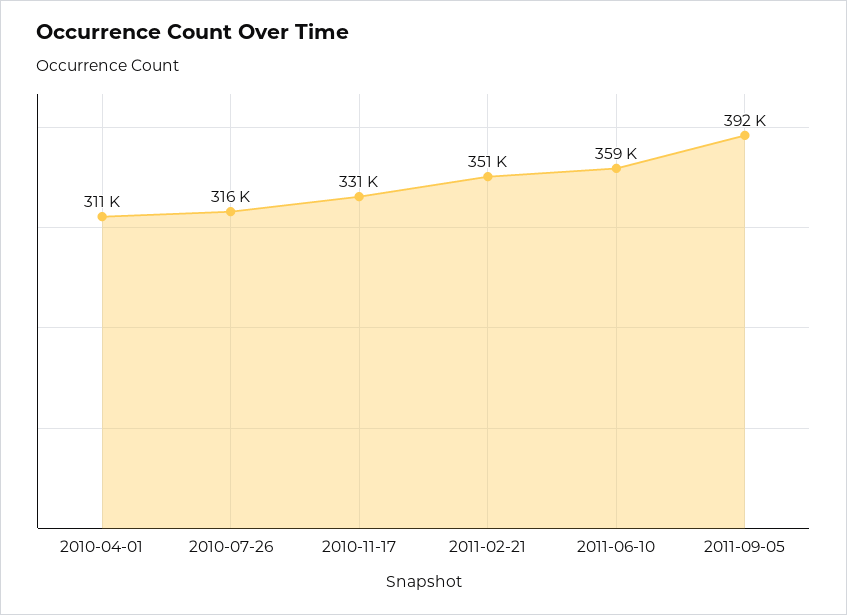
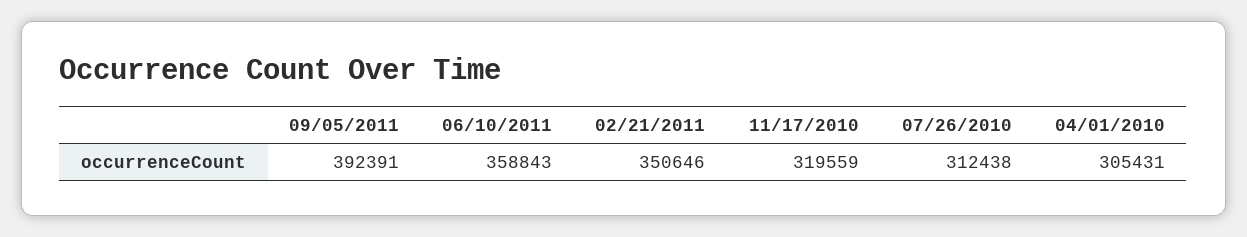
  {
-   "2010-04-01": 311000,
+   "2010-04-01": 305431,
-   "2010-07-26": 316000,
+   "2010-07-26": 312438,
-   "2010-11-17": 331000,
+   "2010-11-17": 319559,
    "2011-02-21": 350646,
    "2011-06-10": 358843,
    "2011-09-05": 392391
  }

